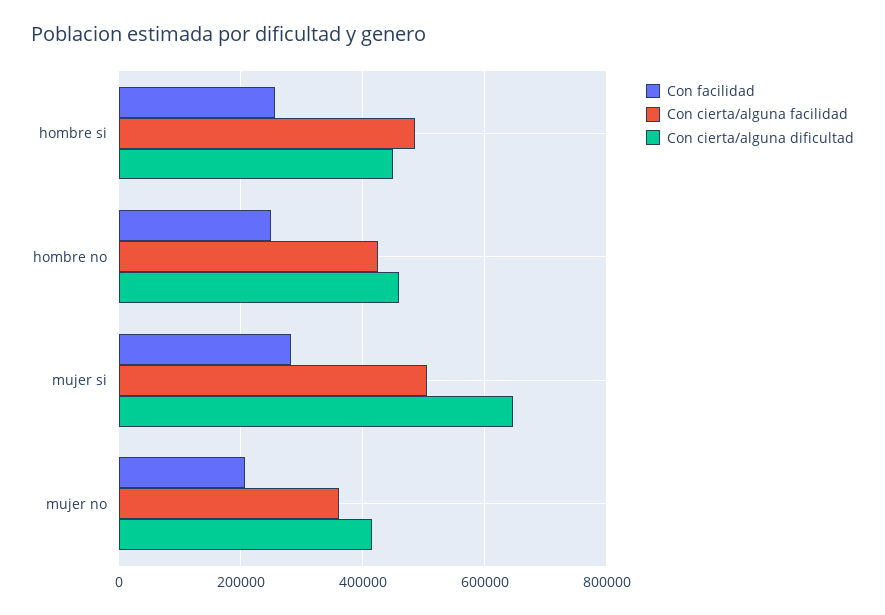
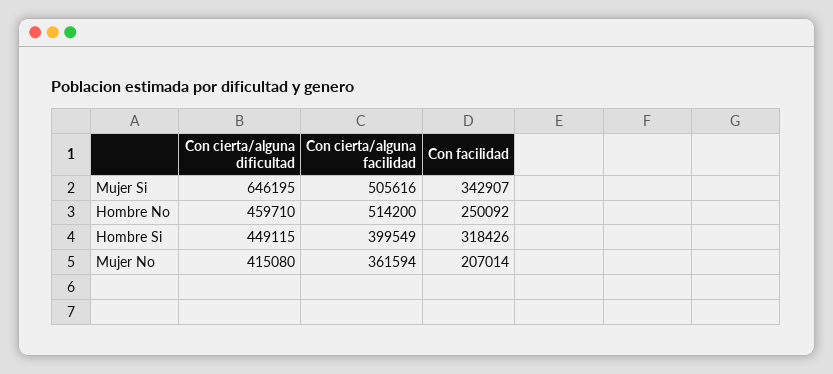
  {
    "Con facilidad": {
-     "hombre si": 260000,
+     "hombre si": 318426,
      "hombre no": 250092,
-     "mujer si": 280000,
+     "mujer si": 342907,
      "mujer no": 207014
    },
    "Con cierta/alguna facilidad": {
-     "hombre si": 480000,
+     "hombre si": 399549,
-     "hombre no": 420000,
+     "hombre no": 514200,
      "mujer si": 505616,
      "mujer no": 361594
    },
    "Con cierta/alguna dificultad": {
      "hombre si": 449115,
      "hombre no": 459710,
      "mujer si": 646195,
      "mujer no": 415080
    }
  }

